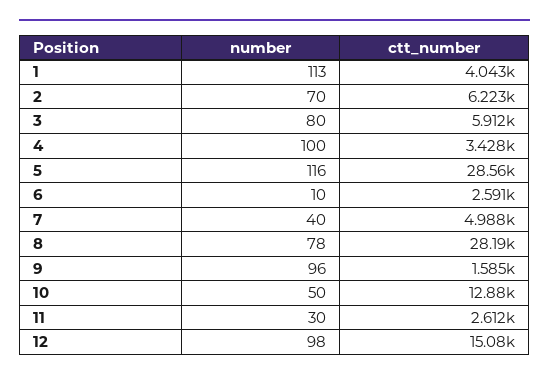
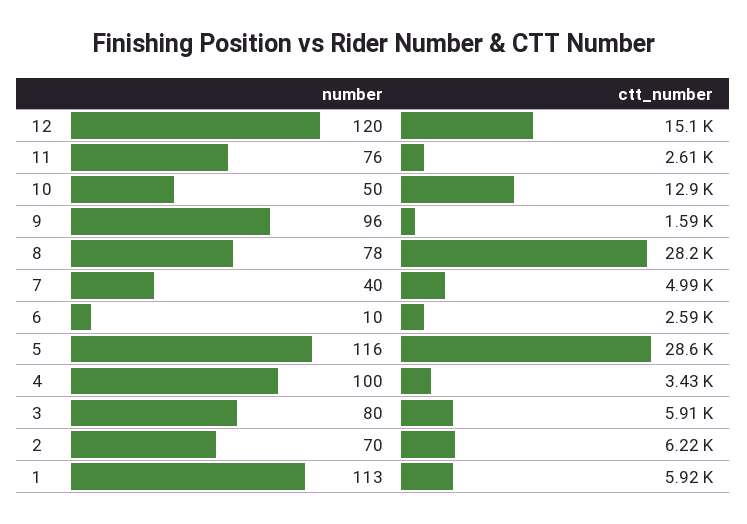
  {
    "number": {
      "1": 113,
      "2": 70,
      "3": 80,
      "4": 100,
      "5": 116,
      "6": 10,
      "7": 40,
      "8": 78,
      "9": 96,
      "10": 50,
-     "11": 30,
+     "11": 76,
-     "12": 98
+     "12": 120
    },
    "ctt_number": {
-     "1": 4043,
+     "1": 5920,
      "2": 6223,
      "3": 5912,
      "4": 3428,
      "5": 28560,
      "6": 2591,
      "7": 4988,
      "8": 28190,
      "9": 1585,
      "10": 12880,
      "11": 2612,
      "12": 15080
    }
  }

